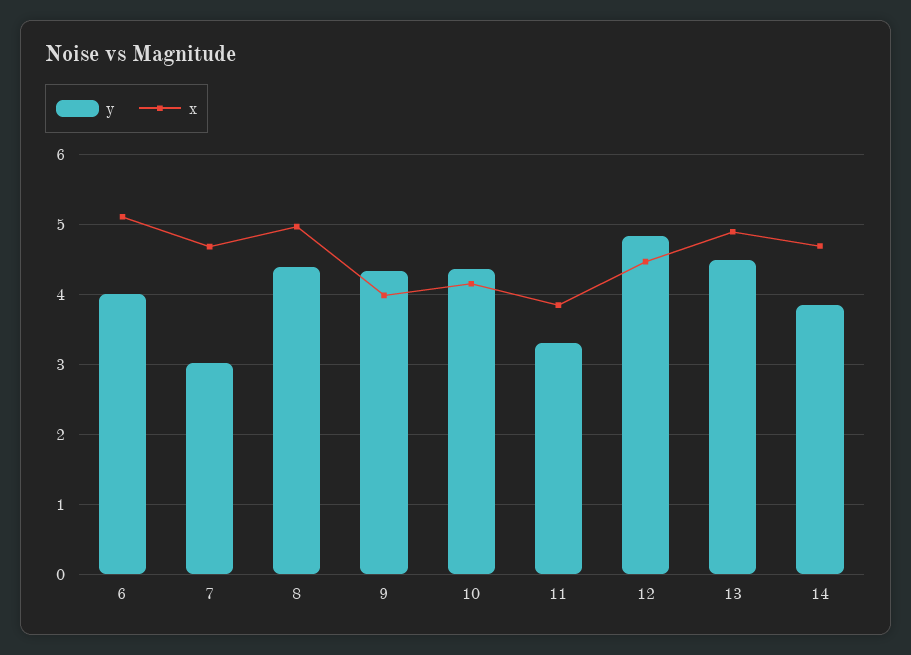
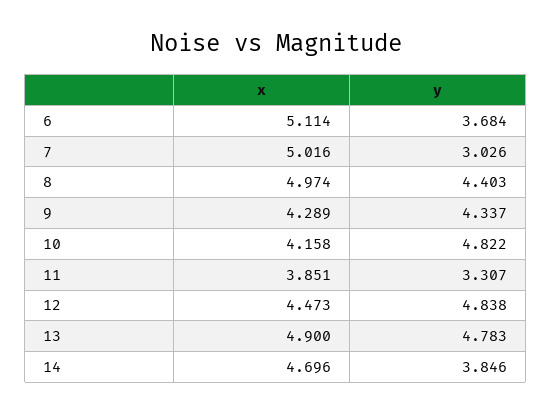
  {
    "y": {
-     "6": 4,
+     "6": 3.684,
      "7": 3.026,
      "8": 4.403,
      "9": 4.337,
-     "10": 4.4,
+     "10": 4.822,
      "11": 3.307,
      "12": 4.838,
-     "13": 4.5,
+     "13": 4.783,
      "14": 3.846
    },
    "x": {
      "6": 5.114,
-     "7": 4.7,
+     "7": 5.016,
      "8": 4.974,
-     "9": 4,
+     "9": 4.289,
      "10": 4.158,
      "11": 3.851,
      "12": 4.473,
      "13": 4.9,
      "14": 4.696
    }
  }

